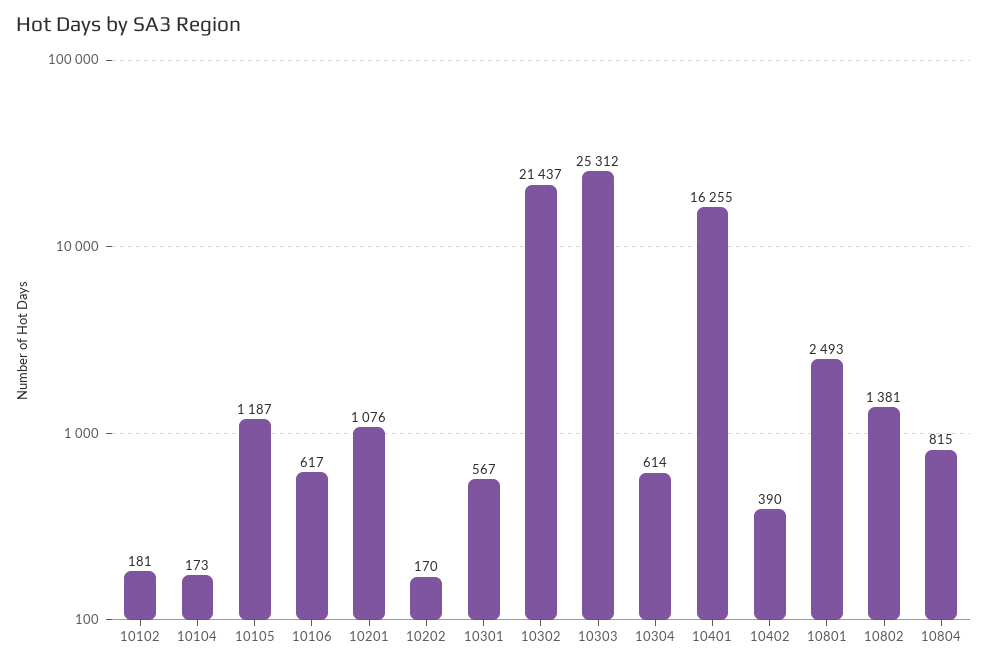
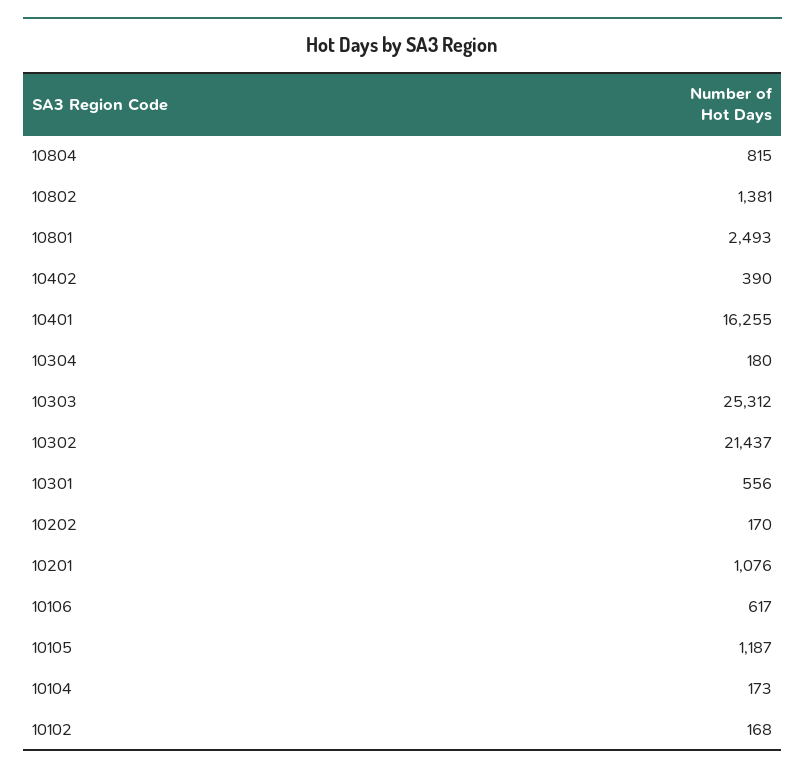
  {
-   "10102": 181,
+   "10102": 168,
    "10104": 173,
    "10105": 1187,
    "10106": 617,
    "10201": 1076,
    "10202": 170,
-   "10301": 567,
+   "10301": 556,
    "10302": 21437,
    "10303": 25312,
-   "10304": 614,
+   "10304": 180,
    "10401": 16255,
    "10402": 390,
    "10801": 2493,
    "10802": 1381,
    "10804": 815
  }

